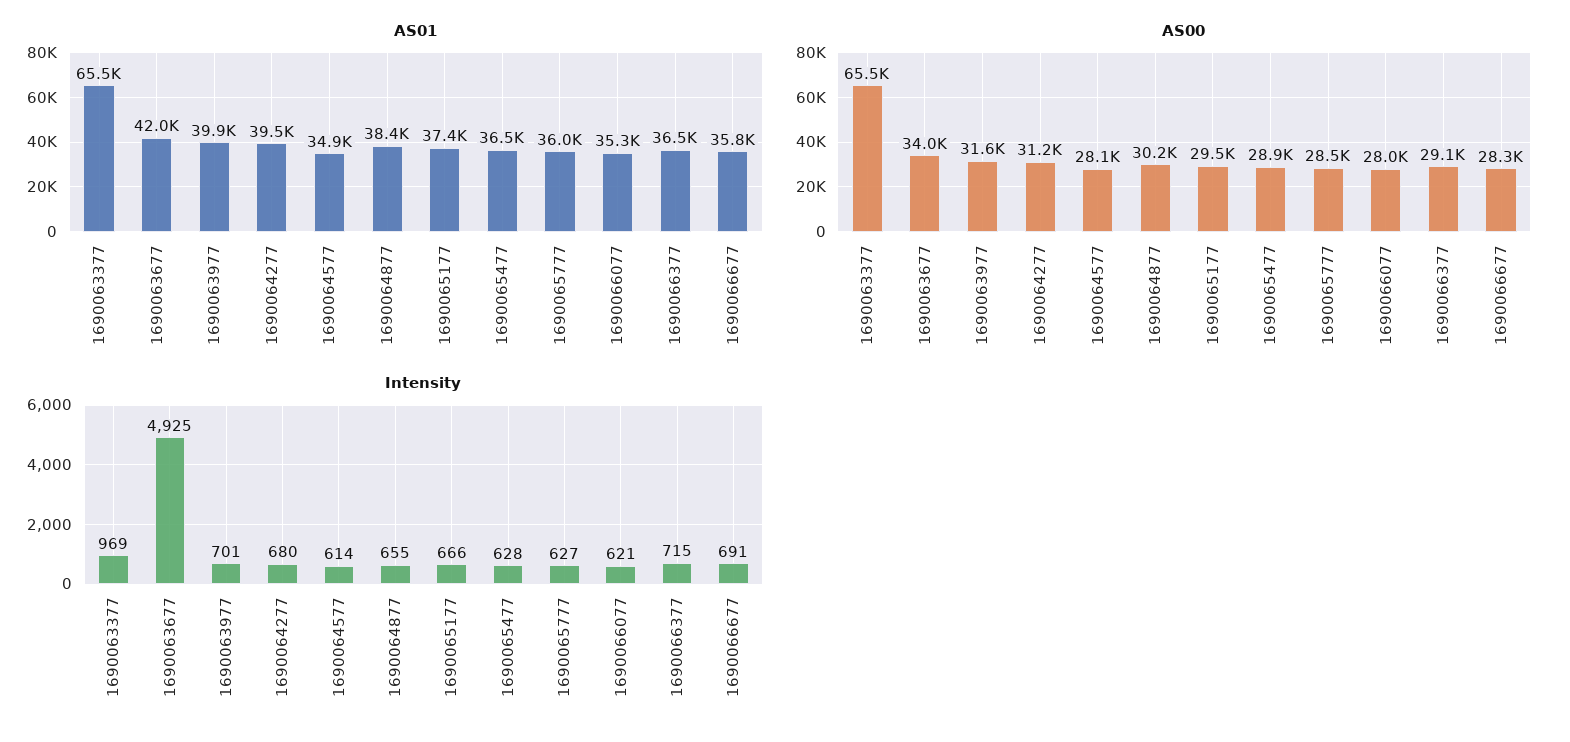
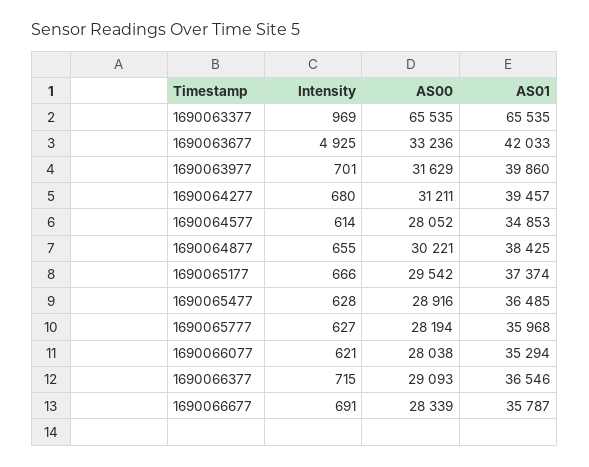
  {
    "AS01": {
      "1690063377": 65535,
      "1690063677": 42033,
      "1690063977": 39860,
      "1690064277": 39457,
      "1690064577": 34853,
      "1690064877": 38425,
      "1690065177": 37374,
      "1690065477": 36485,
      "1690065777": 35968,
      "1690066077": 35294,
      "1690066377": 36546,
      "1690066677": 35787
    },
    "AS00": {
      "1690063377": 65535,
-     "1690063677": 34000,
+     "1690063677": 33236,
      "1690063977": 31629,
      "1690064277": 31211,
      "1690064577": 28052,
      "1690064877": 30221,
      "1690065177": 29542,
      "1690065477": 28916,
-     "1690065777": 28500,
+     "1690065777": 28194,
      "1690066077": 28038,
      "1690066377": 29093,
      "1690066677": 28339
    },
    "Intensity": {
      "1690063377": 969,
      "1690063677": 4925,
      "1690063977": 701,
      "1690064277": 680,
      "1690064577": 614,
      "1690064877": 655,
      "1690065177": 666,
      "1690065477": 628,
      "1690065777": 627,
      "1690066077": 621,
      "1690066377": 715,
      "1690066677": 691
    }
  }

